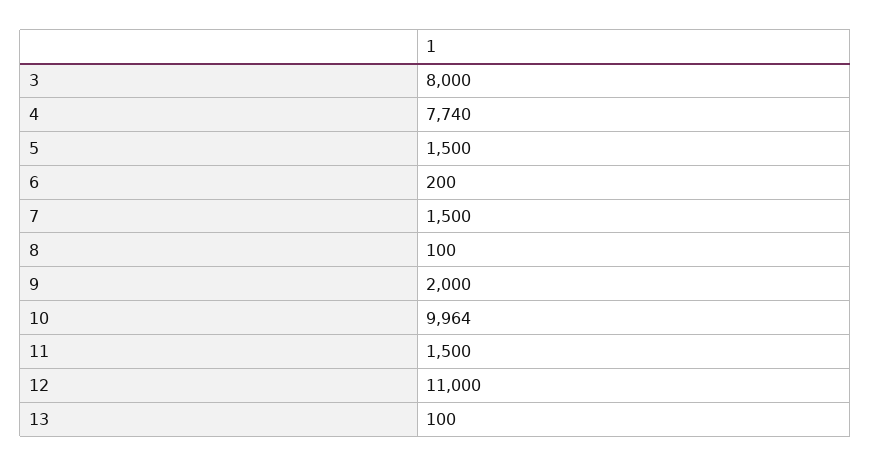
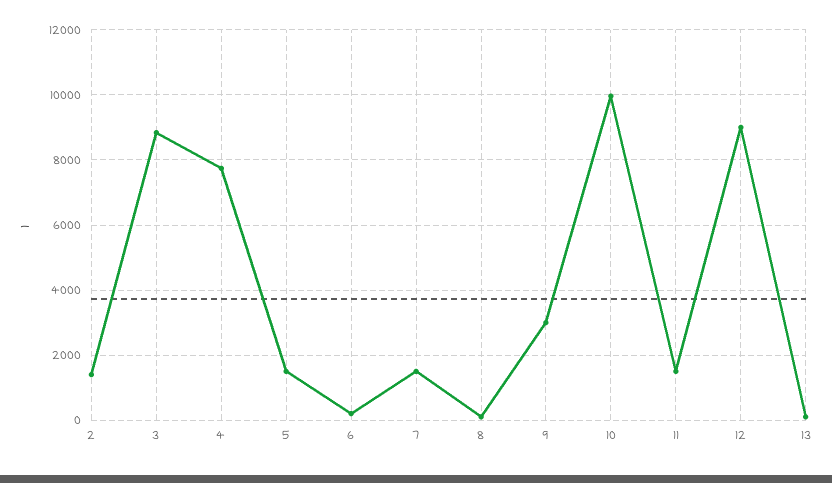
  {
-   "3": 8000,
+   "3": 8800,
    "4": 7740,
    "5": 1500,
    "6": 200,
    "7": 1500,
    "8": 100,
-   "9": 2000,
+   "9": 3000,
    "10": 9964,
    "11": 1500,
-   "12": 11000,
+   "12": 9000,
-   "13": 100
+   "13": 100,
+   "2": 1400
  }

